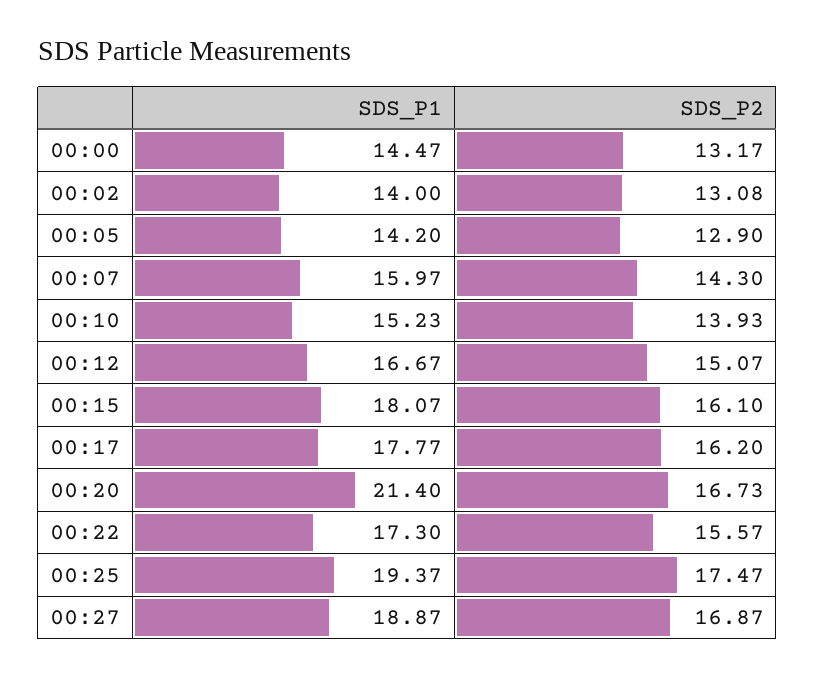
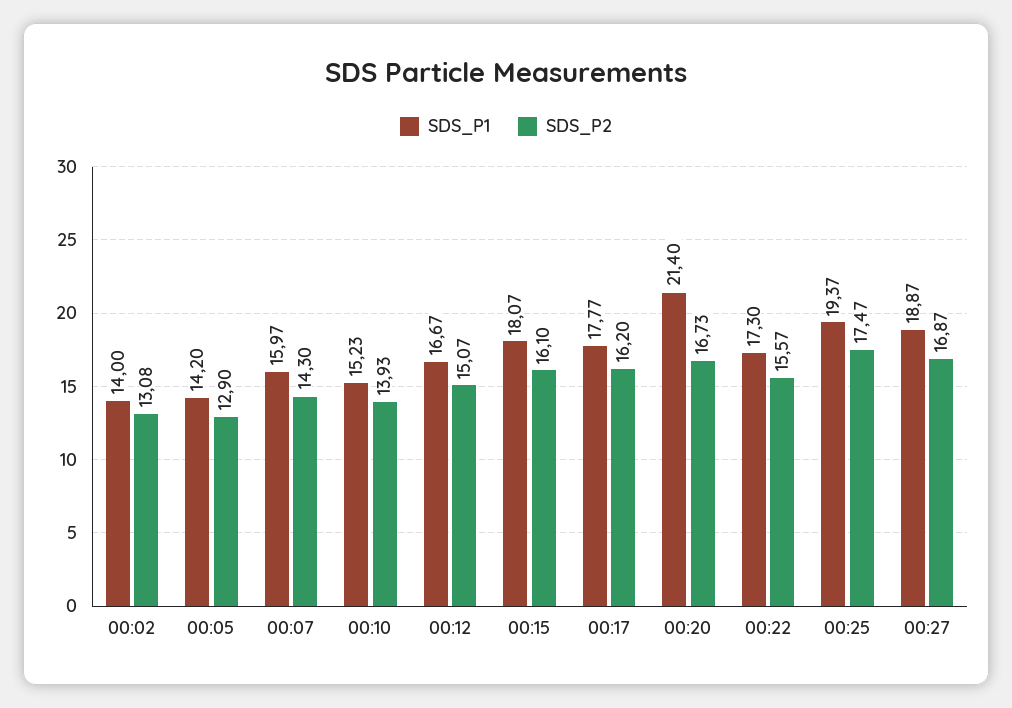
  {
    "SDS_P1": {
-     "00:00": 14.47,
      "00:02": 14,
      "00:05": 14.2,
      "00:07": 15.97,
      "00:10": 15.23,
      "00:12": 16.67,
      "00:15": 18.07,
      "00:17": 17.77,
      "00:20": 21.4,
      "00:22": 17.3,
      "00:25": 19.37,
      "00:27": 18.87
    },
    "SDS_P2": {
-     "00:00": 13.17,
      "00:02": 13.08,
      "00:05": 12.9,
      "00:07": 14.3,
      "00:10": 13.93,
      "00:12": 15.07,
      "00:15": 16.1,
      "00:17": 16.2,
      "00:20": 16.73,
      "00:22": 15.57,
      "00:25": 17.47,
      "00:27": 16.87
    }
  }

